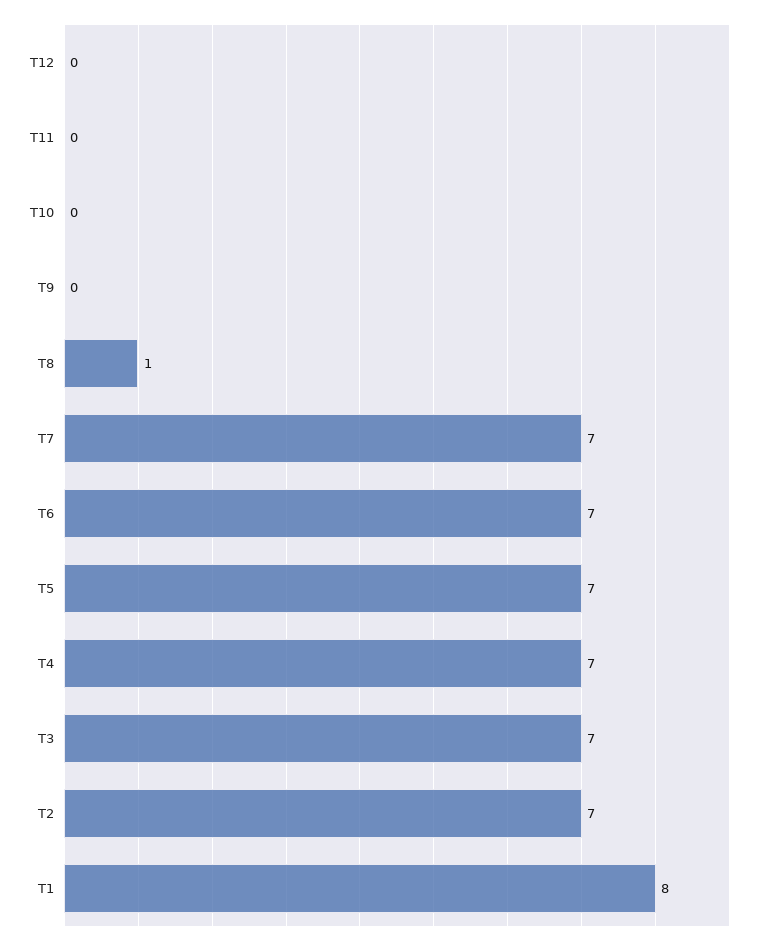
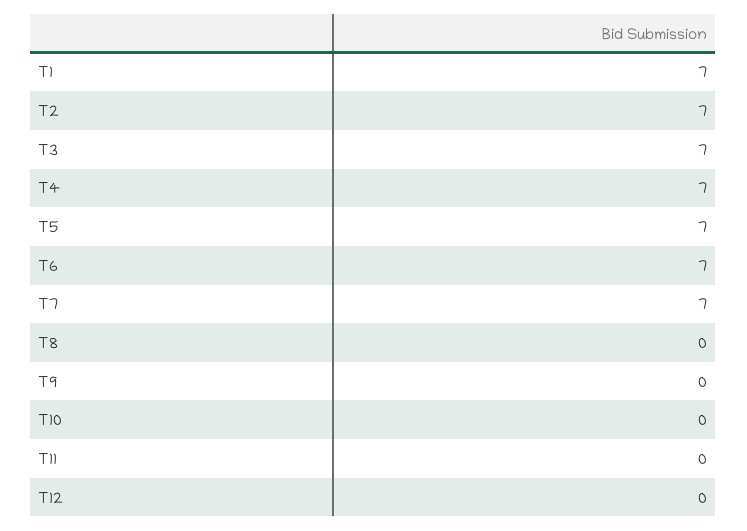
  {
    "T12": 0,
    "T11": 0,
    "T10": 0,
    "T9": 0,
-   "T8": 1,
+   "T8": 0,
    "T7": 7,
    "T6": 7,
    "T5": 7,
    "T4": 7,
    "T3": 7,
    "T2": 7,
-   "T1": 8
+   "T1": 7
  }

